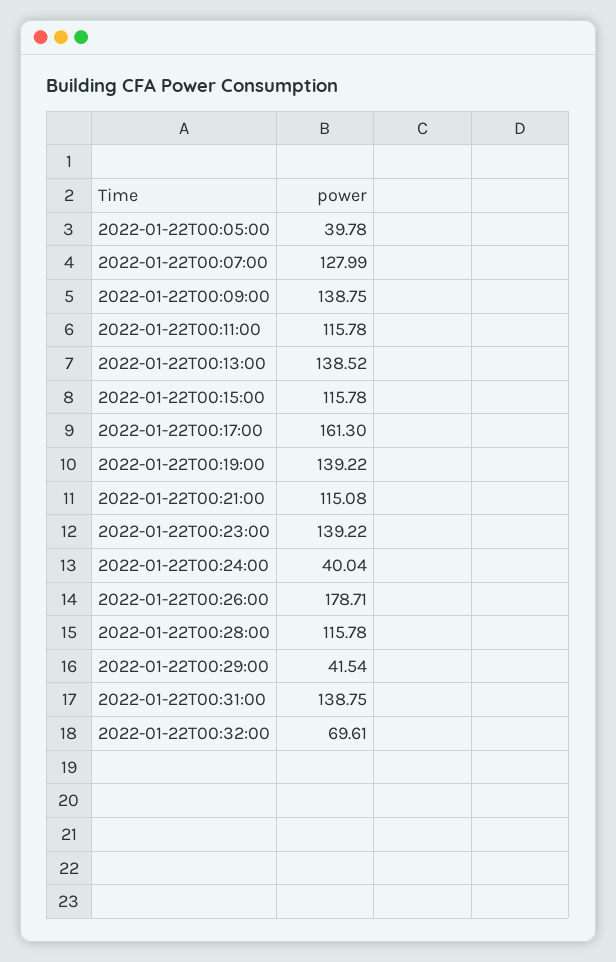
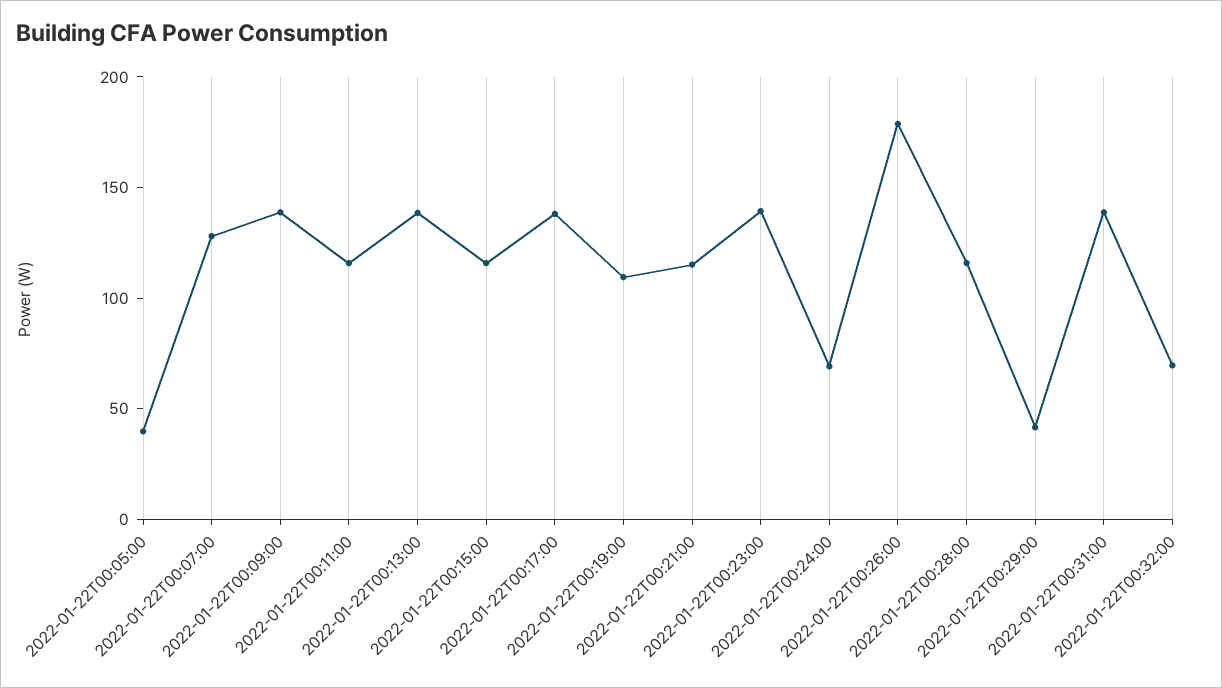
  {
    "2022-01-22T00:05:00": 39.78,
    "2022-01-22T00:07:00": 127.99,
    "2022-01-22T00:09:00": 138.75,
    "2022-01-22T00:11:00": 115.78,
    "2022-01-22T00:13:00": 138.52,
    "2022-01-22T00:15:00": 115.78,
-   "2022-01-22T00:17:00": 161.3,
+   "2022-01-22T00:17:00": 140,
-   "2022-01-22T00:19:00": 139.22,
+   "2022-01-22T00:19:00": 110,
    "2022-01-22T00:21:00": 115.08,
    "2022-01-22T00:23:00": 139.22,
-   "2022-01-22T00:24:00": 40.04,
+   "2022-01-22T00:24:00": 70,
    "2022-01-22T00:26:00": 178.71,
    "2022-01-22T00:28:00": 115.78,
    "2022-01-22T00:29:00": 41.54,
    "2022-01-22T00:31:00": 138.75,
    "2022-01-22T00:32:00": 69.61
  }

